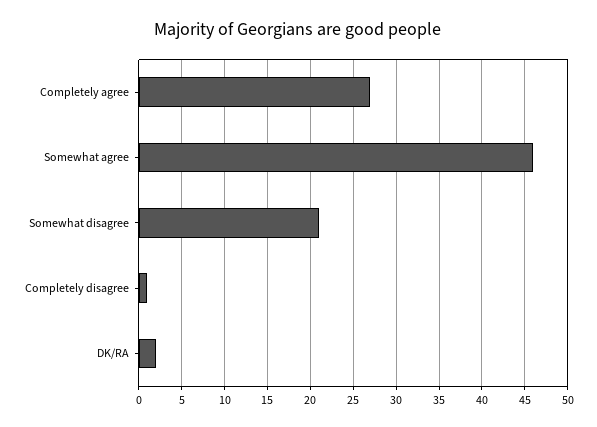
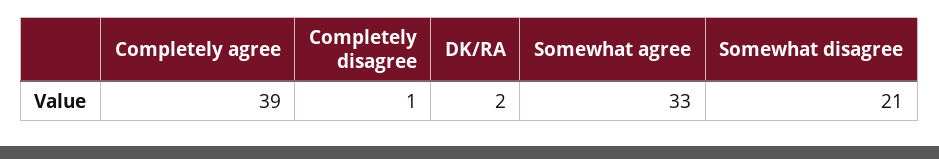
  {
-   "Completely agree": 27,
+   "Completely agree": 39,
-   "Somewhat agree": 46,
+   "Somewhat agree": 33,
    "Somewhat disagree": 21,
    "Completely disagree": 1,
    "DK/RA": 2
  }

